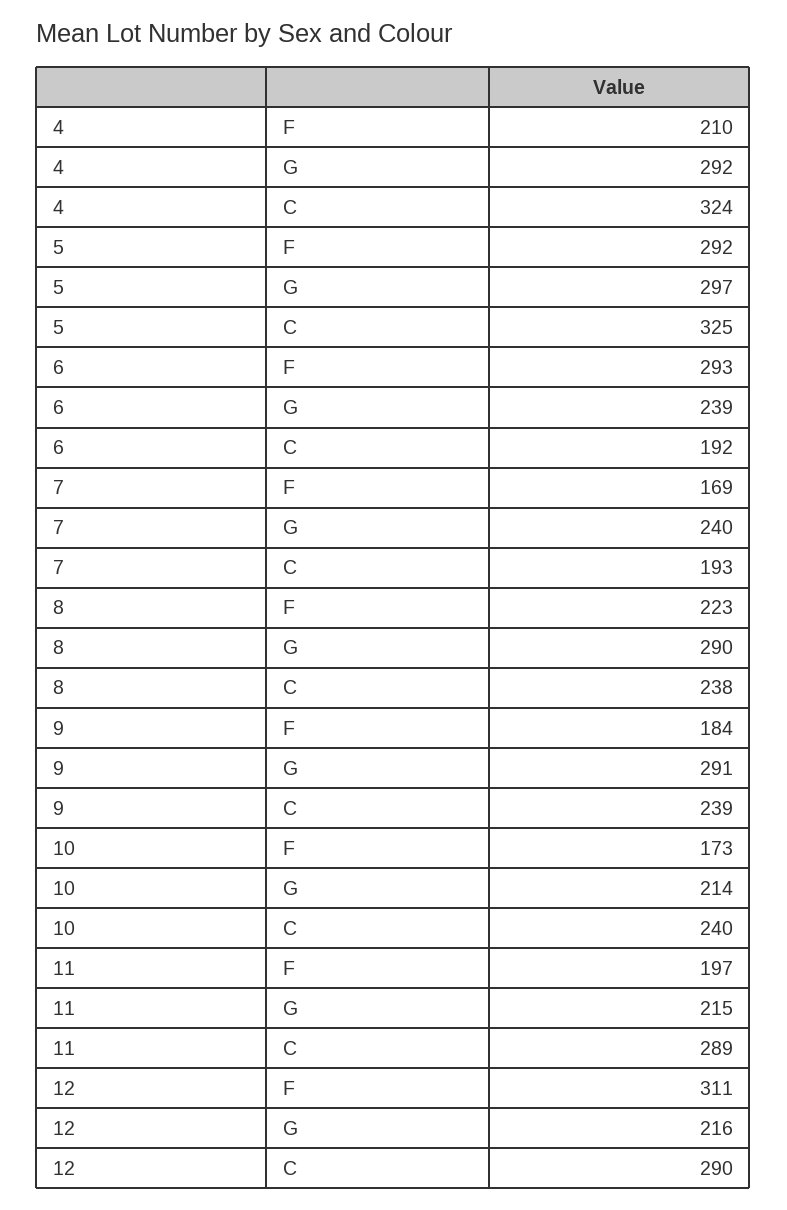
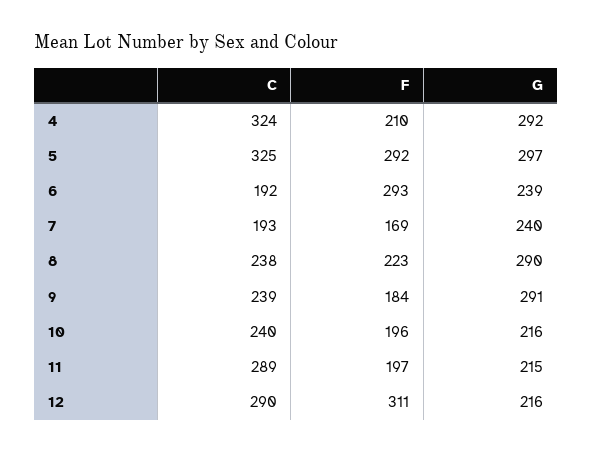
  {
    "4": {
      "F": 210,
      "G": 292,
      "C": 324
    },
    "5": {
      "F": 292,
      "G": 297,
      "C": 325
    },
    "6": {
      "F": 293,
      "G": 239,
      "C": 192
    },
    "7": {
      "F": 169,
      "G": 240,
      "C": 193
    },
    "8": {
      "F": 223,
      "G": 290,
      "C": 238
    },
    "9": {
      "F": 184,
      "G": 291,
      "C": 239
    },
    "10": {
-     "F": 173,
+     "F": 196,
-     "G": 214,
+     "G": 216,
      "C": 240
    },
    "11": {
      "F": 197,
      "G": 215,
      "C": 289
    },
    "12": {
      "F": 311,
      "G": 216,
      "C": 290
    }
  }

